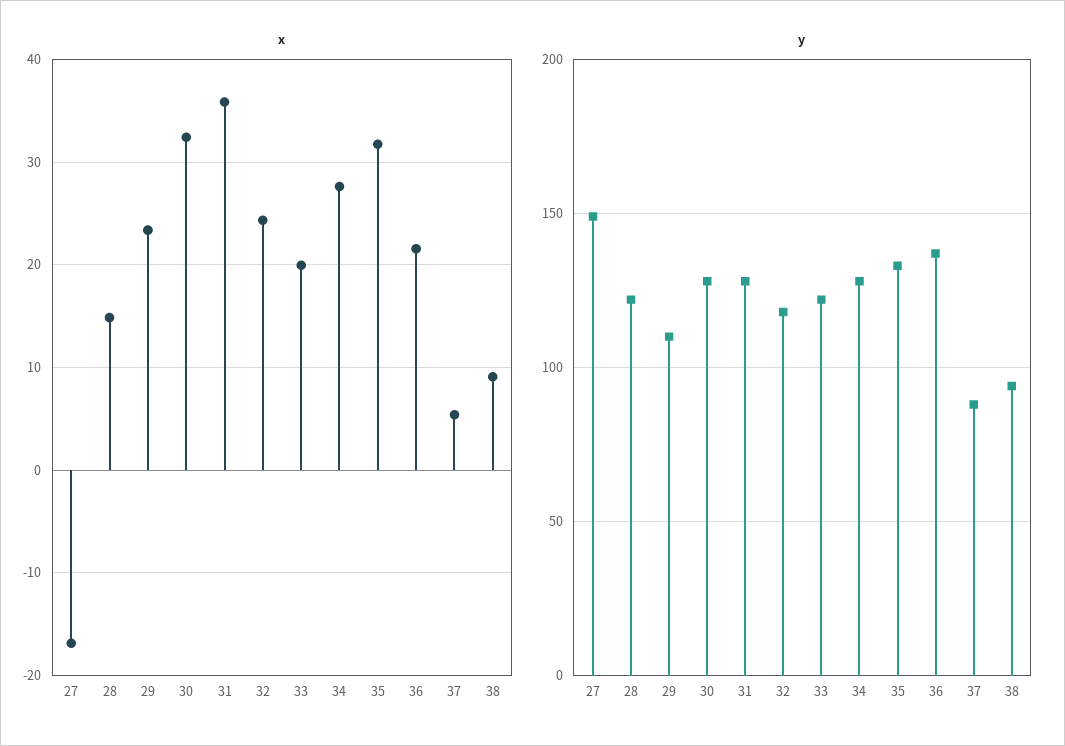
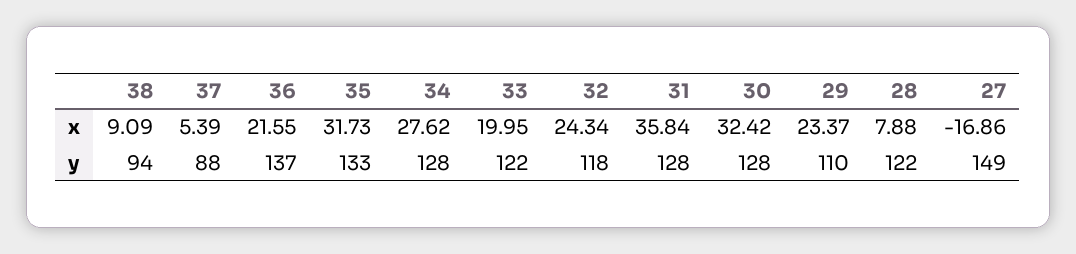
  {
    "x": {
      "27": -16.86,
-     "28": 15,
+     "28": 7.88,
      "29": 23.37,
      "30": 32.42,
      "31": 35.84,
      "32": 24.34,
      "33": 19.95,
      "34": 27.62,
      "35": 31.73,
      "36": 21.55,
      "37": 5.39,
      "38": 9.09
    },
    "y": {
      "27": 149,
      "28": 122,
      "29": 110,
      "30": 128,
      "31": 128,
      "32": 118,
      "33": 122,
      "34": 128,
      "35": 133,
      "36": 137,
      "37": 88,
      "38": 94
    }
  }

